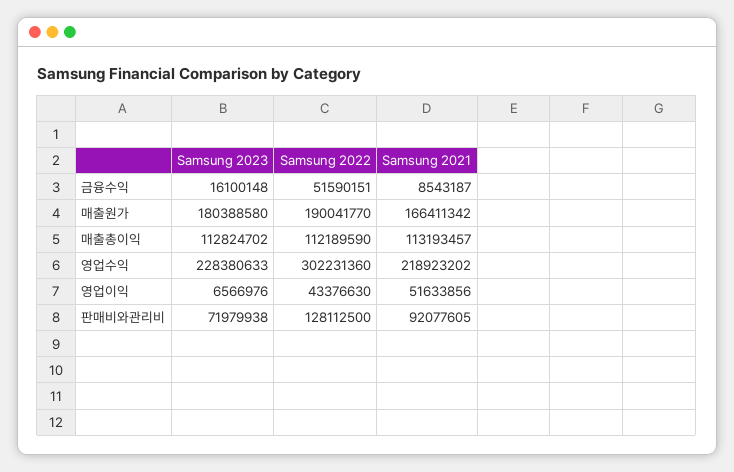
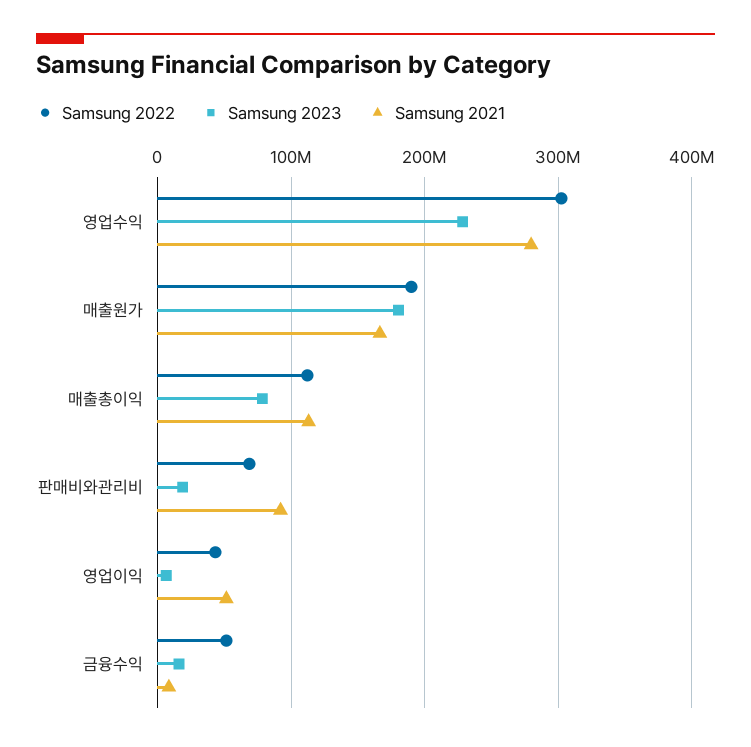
  {
    "Samsung 2023": {
      "금융수익": 16100148,
      "매출원가": 180388580,
-     "매출총이익": 112824702,
+     "매출총이익": 80000000,
      "영업수익": 228380633,
      "영업이익": 6566976,
-     "판매비와관리비": 71979938
+     "판매비와관리비": 20000000
    },
    "Samsung 2022": {
      "금융수익": 51590151,
      "매출원가": 190041770,
      "매출총이익": 112189590,
      "영업수익": 302231360,
      "영업이익": 43376630,
-     "판매비와관리비": 128112500
+     "판매비와관리비": 70000000
    },
    "Samsung 2021": {
      "금융수익": 8543187,
      "매출원가": 166411342,
      "매출총이익": 113193457,
-     "영업수익": 218923202,
+     "영업수익": 280000000,
      "영업이익": 51633856,
      "판매비와관리비": 92077605
    }
  }

